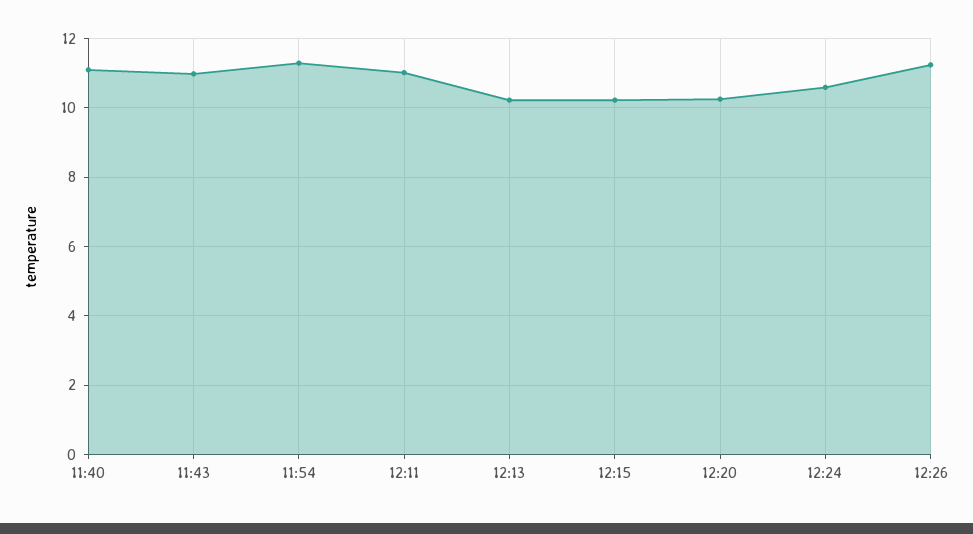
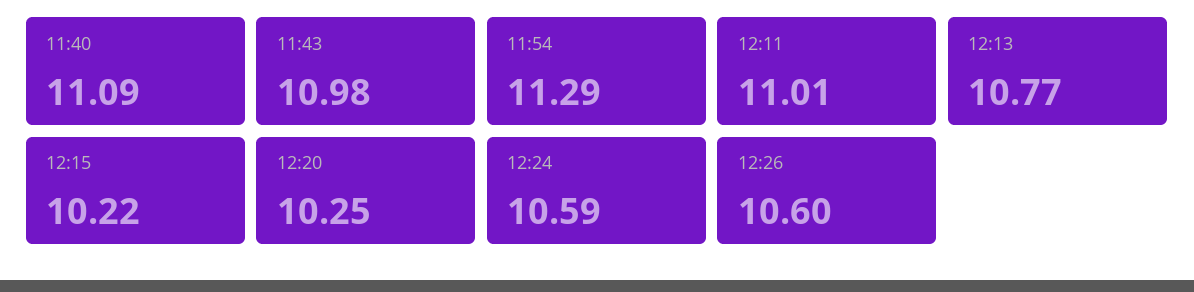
  {
    "11:40": 11.09,
    "11:43": 10.98,
    "11:54": 11.29,
    "12:11": 11.01,
-   "12:13": 10.2,
+   "12:13": 10.77,
    "12:15": 10.22,
    "12:20": 10.25,
    "12:24": 10.59,
-   "12:26": 11.2
+   "12:26": 10.6
  }

